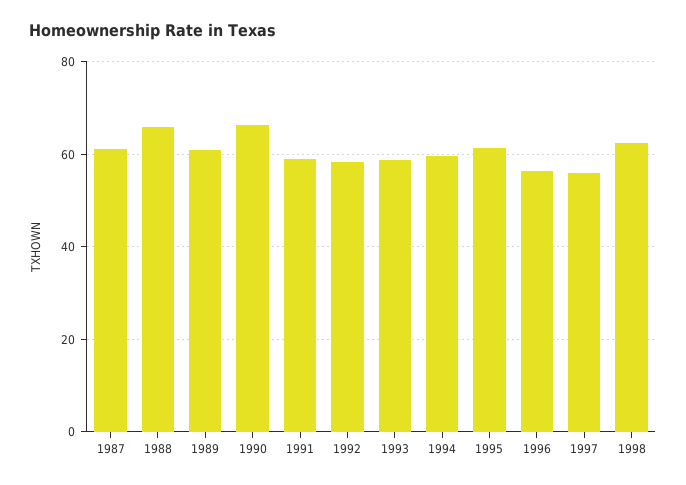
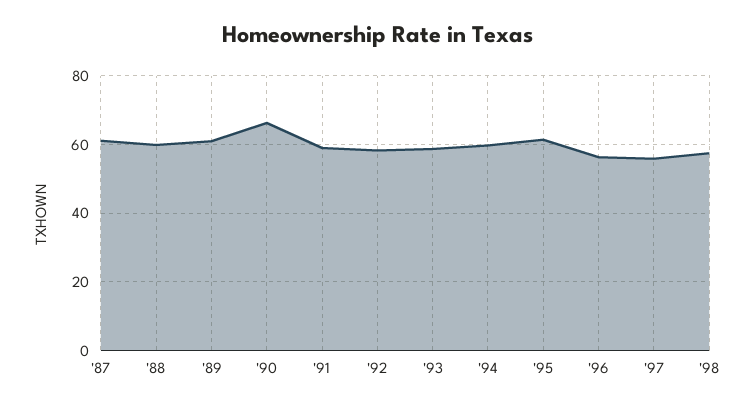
  {
    "1987": 62,
-   "1988": 66,
+   "1988": 60,
    "1989": 62,
    "1990": 66,
    "1991": 60,
    "1992": 58,
    "1993": 58,
    "1994": 60,
    "1995": 62,
    "1996": 56,
    "1997": 56,
-   "1998": 62
+   "1998": 58
  }

